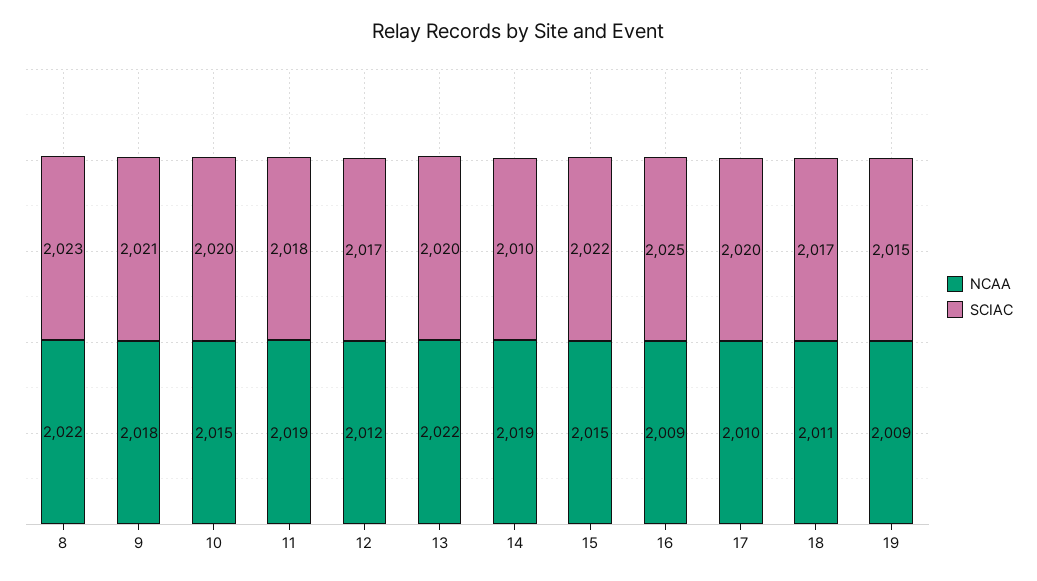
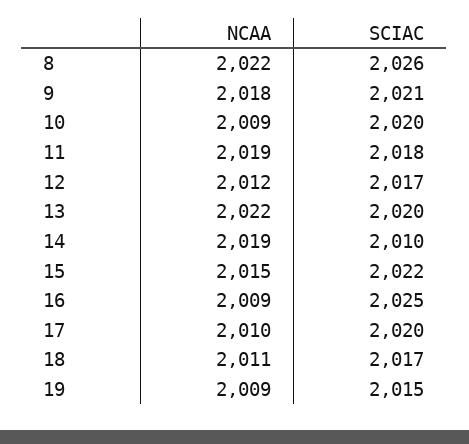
  {
    "NCAA": {
      "8": 2022,
      "9": 2018,
-     "10": 2015,
+     "10": 2009,
      "11": 2019,
      "12": 2012,
      "13": 2022,
      "14": 2019,
      "15": 2015,
      "16": 2009,
      "17": 2010,
      "18": 2011,
      "19": 2009
    },
    "SCIAC": {
-     "8": 2023,
+     "8": 2026,
      "9": 2021,
      "10": 2020,
      "11": 2018,
      "12": 2017,
      "13": 2020,
      "14": 2010,
      "15": 2022,
      "16": 2025,
      "17": 2020,
      "18": 2017,
      "19": 2015
    }
  }

